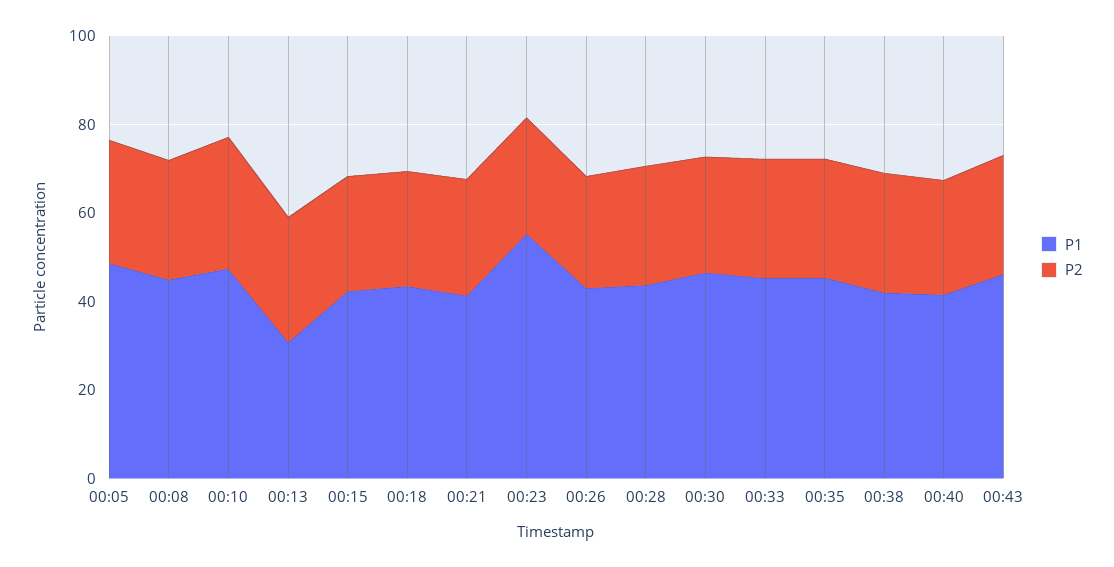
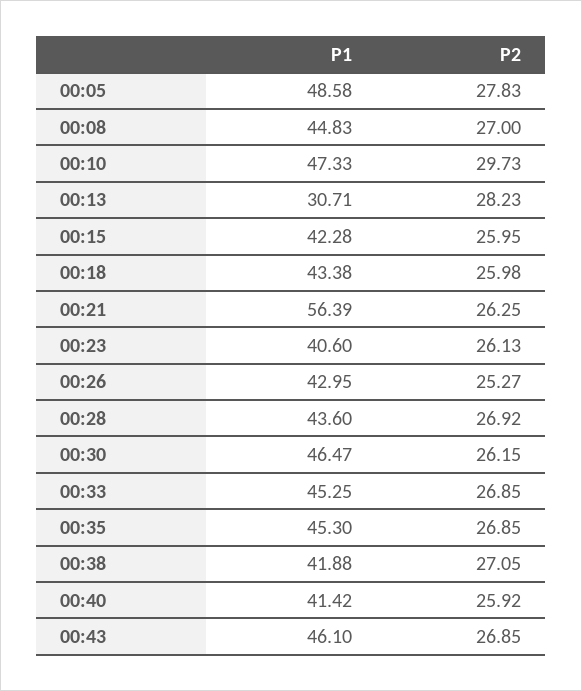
  {
    "P1": {
      "00:05": 48.58,
      "00:08": 44.83,
      "00:10": 47.33,
      "00:13": 30.71,
      "00:15": 42.28,
      "00:18": 43.38,
-     "00:21": 40,
+     "00:21": 56.39,
-     "00:23": 55,
+     "00:23": 40.6,
      "00:26": 42.95,
      "00:28": 43.6,
      "00:30": 46.47,
      "00:33": 45.25,
      "00:35": 45.3,
      "00:38": 41.88,
      "00:40": 41.42,
      "00:43": 46.1
    },
    "P2": {
      "00:05": 27.83,
      "00:08": 27,
      "00:10": 29.73,
      "00:13": 28.23,
      "00:15": 25.95,
      "00:18": 25.98,
      "00:21": 26.25,
      "00:23": 26.13,
      "00:26": 25.27,
      "00:28": 26.92,
      "00:30": 26.15,
      "00:33": 26.85,
      "00:35": 26.85,
      "00:38": 27.05,
      "00:40": 25.92,
      "00:43": 26.85
    }
  }

